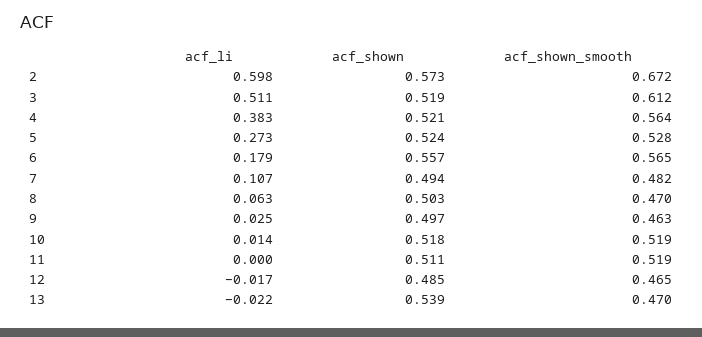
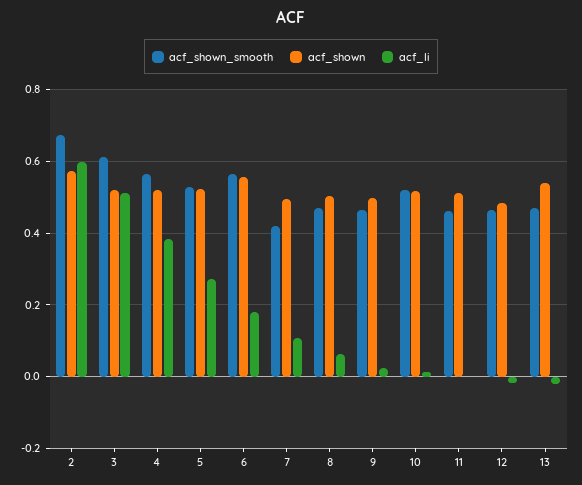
  {
    "acf_li": {
      "2": 0.598,
      "3": 0.511,
      "4": 0.383,
      "5": 0.273,
      "6": 0.179,
      "7": 0.107,
      "8": 0.063,
      "9": 0.025,
      "10": 0.014,
      "11": 0,
      "12": -0.017,
      "13": -0.022
    },
    "acf_shown": {
      "2": 0.573,
      "3": 0.519,
      "4": 0.521,
      "5": 0.524,
      "6": 0.557,
      "7": 0.494,
      "8": 0.503,
      "9": 0.497,
      "10": 0.518,
      "11": 0.511,
      "12": 0.485,
      "13": 0.539
    },
    "acf_shown_smooth": {
      "2": 0.672,
      "3": 0.612,
      "4": 0.564,
      "5": 0.528,
      "6": 0.565,
-     "7": 0.482,
+     "7": 0.42,
      "8": 0.47,
      "9": 0.463,
      "10": 0.519,
-     "11": 0.519,
+     "11": 0.46,
      "12": 0.465,
      "13": 0.47
    }
  }

